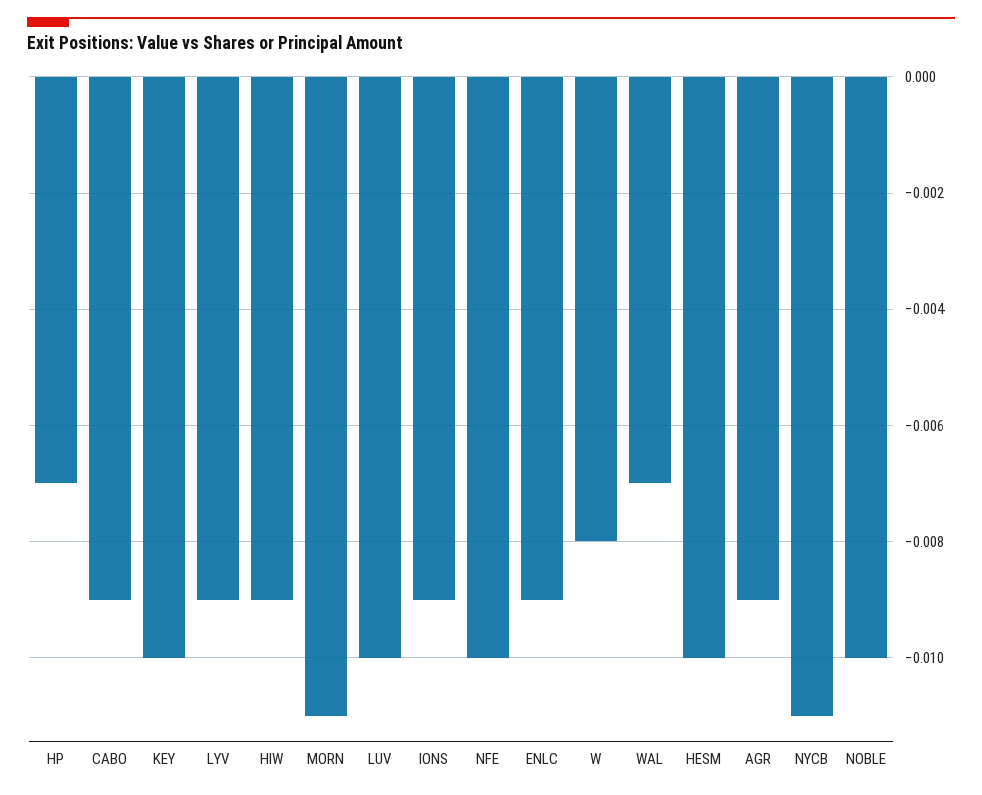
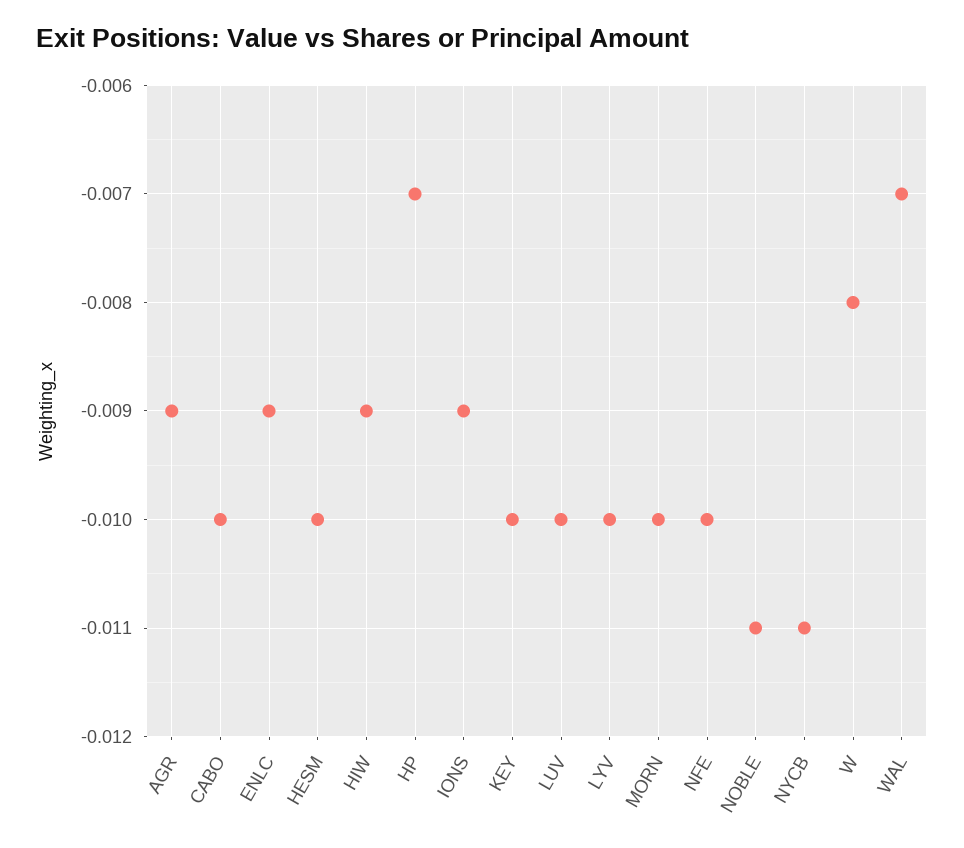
  {
    "HP": -0.007,
-   "CABO": -0.009,
+   "CABO": -0.01,
    "KEY": -0.01,
-   "LYV": -0.009,
+   "LYV": -0.01,
    "HIW": -0.009,
-   "MORN": -0.011,
+   "MORN": -0.01,
    "LUV": -0.01,
    "IONS": -0.009,
    "NFE": -0.01,
    "ENLC": -0.009,
    "W": -0.008,
    "WAL": -0.007,
    "HESM": -0.01,
    "AGR": -0.009,
    "NYCB": -0.011,
-   "NOBLE": -0.01
+   "NOBLE": -0.011
  }

